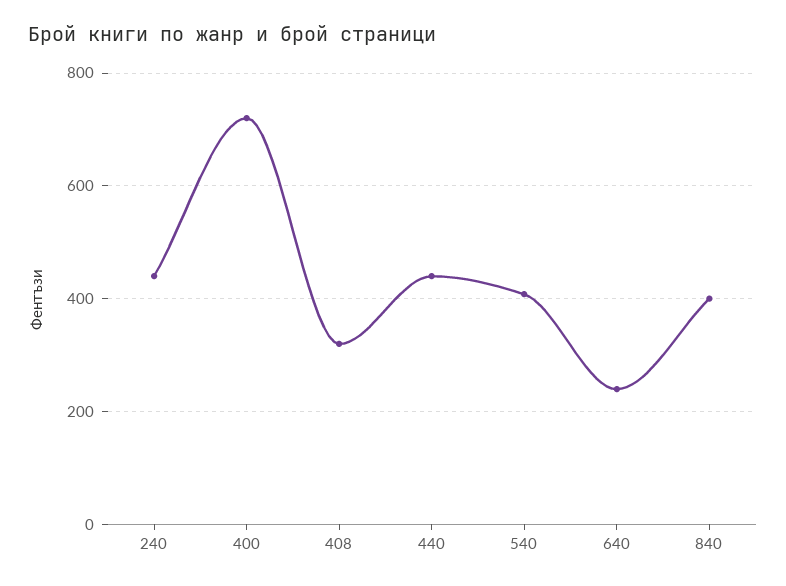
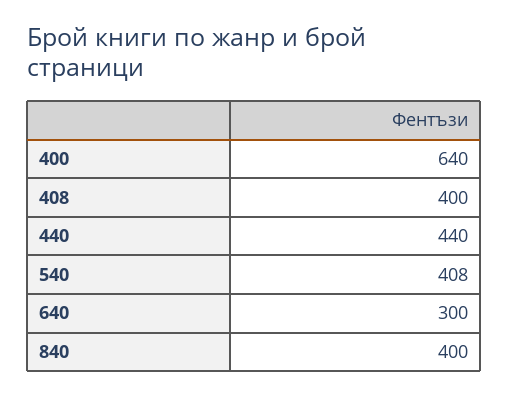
  {
-   "240": 440,
-   "400": 720,
+   "400": 640,
-   "408": 320,
+   "408": 400,
    "440": 440,
    "540": 408,
-   "640": 240,
+   "640": 300,
    "840": 400
  }

